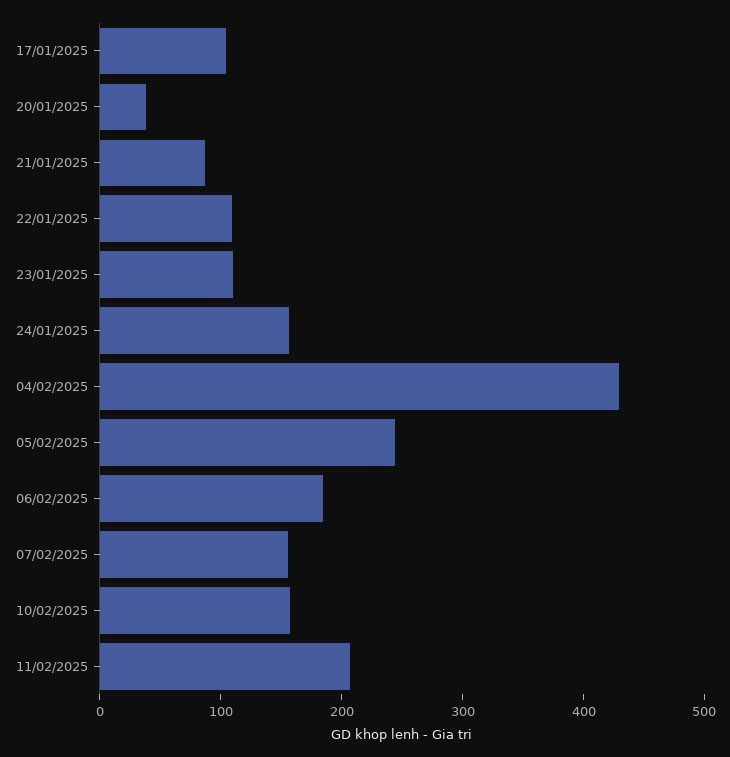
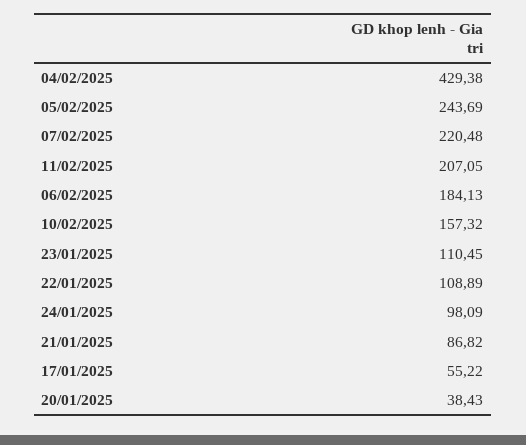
  {
-   "17/01/2025": 100,
+   "17/01/2025": 55.22,
    "20/01/2025": 38.43,
    "21/01/2025": 86.82,
    "22/01/2025": 108.89,
    "23/01/2025": 110.45,
-   "24/01/2025": 160,
+   "24/01/2025": 98.09,
    "04/02/2025": 429.38,
    "05/02/2025": 243.69,
    "06/02/2025": 184.13,
-   "07/02/2025": 160,
+   "07/02/2025": 220.48,
    "10/02/2025": 157.32,
    "11/02/2025": 207.05
  }

